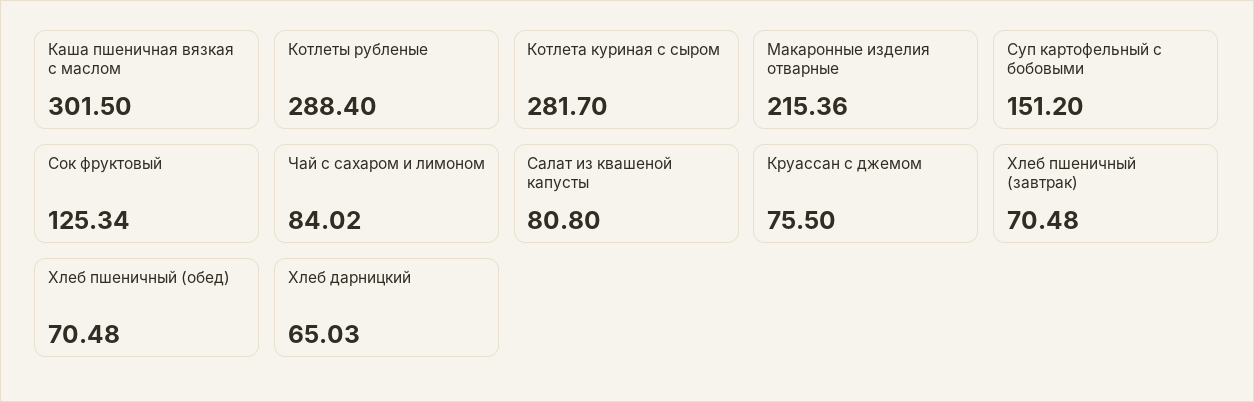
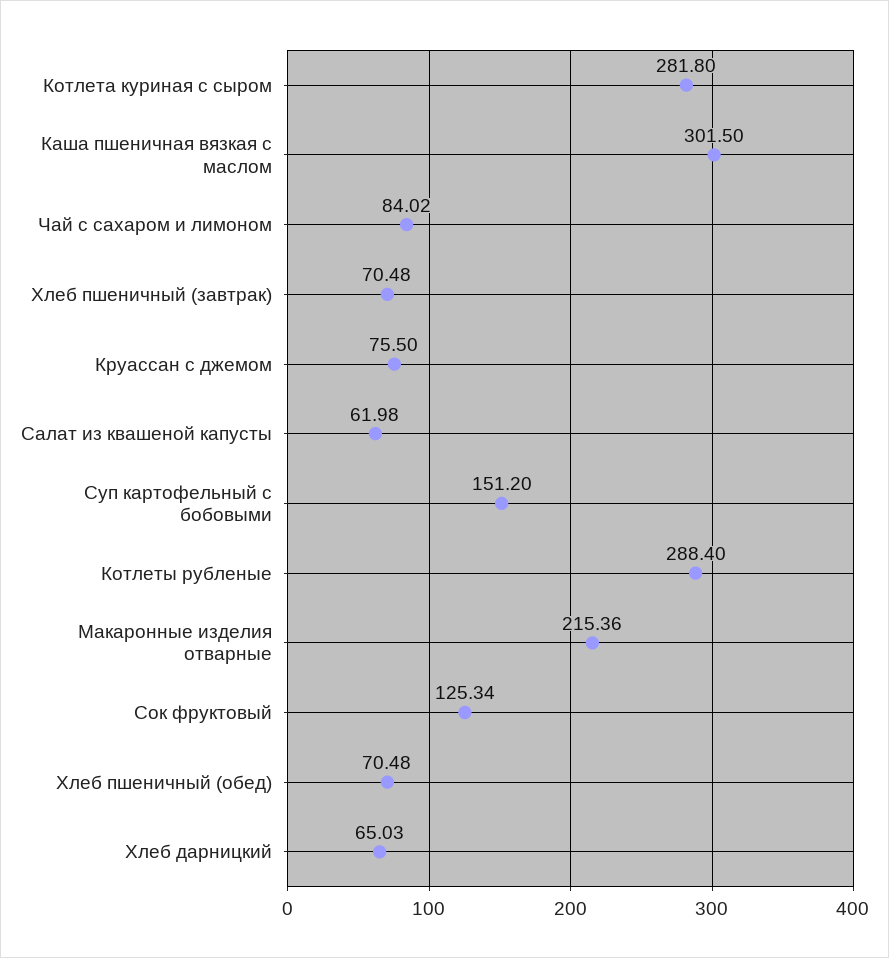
  {
    "Каша пшеничная вязкая с маслом": 301.5,
    "Котлеты рубленые": 288.4,
-   "Котлета куриная с сыром": 281.7,
+   "Котлета куриная с сыром": 281.8,
    "Макаронные изделия отварные": 215.36,
    "Суп картофельный с бобовыми": 151.2,
    "Сок фруктовый": 125.34,
    "Чай с сахаром и лимоном": 84.02,
-   "Салат из квашеной капусты": 80.8,
+   "Салат из квашеной капусты": 61.98,
    "Круассан с джемом": 75.5,
    "Хлеб пшеничный (завтрак)": 70.48,
    "Хлеб пшеничный (обед)": 70.48,
    "Хлеб дарницкий": 65.03
  }

